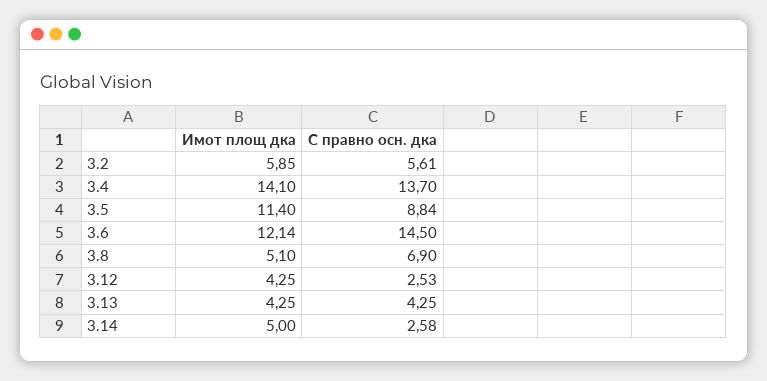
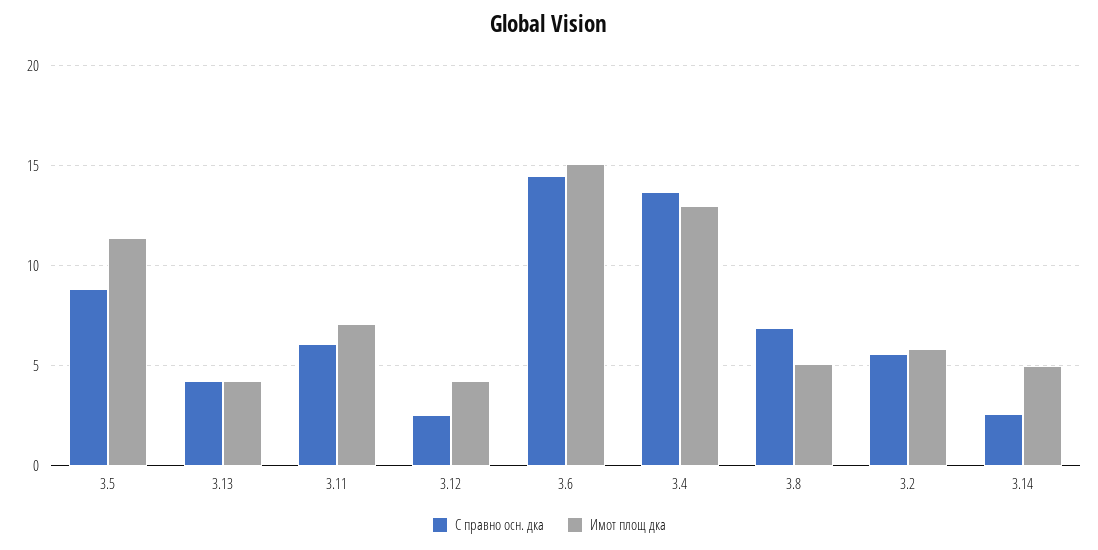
  {
    "Имот площ дка": {
      "3.2": 5.85,
-     "3.4": 14.1,
+     "3.4": 13,
      "3.5": 11.4,
-     "3.6": 12.14,
+     "3.6": 15,
      "3.8": 5.1,
      "3.12": 4.25,
      "3.13": 4.25,
-     "3.14": 5
+     "3.14": 5,
+     "3.11": 7
    },
    "С правно осн. дка": {
      "3.2": 5.61,
      "3.4": 13.7,
      "3.5": 8.84,
      "3.6": 14.5,
      "3.8": 6.9,
      "3.12": 2.53,
      "3.13": 4.25,
-     "3.14": 2.58
+     "3.14": 2.58,
+     "3.11": 6
    }
  }

